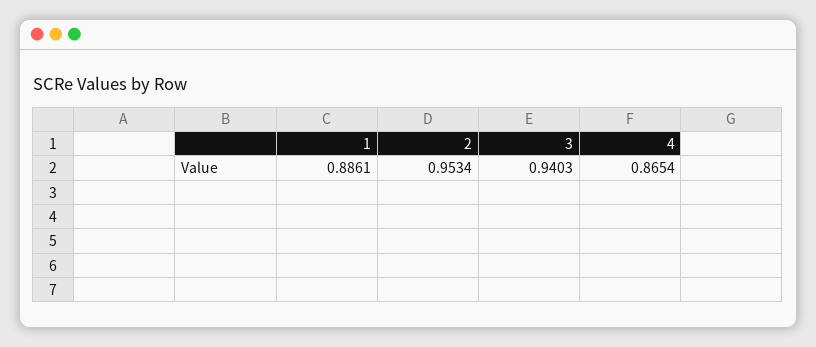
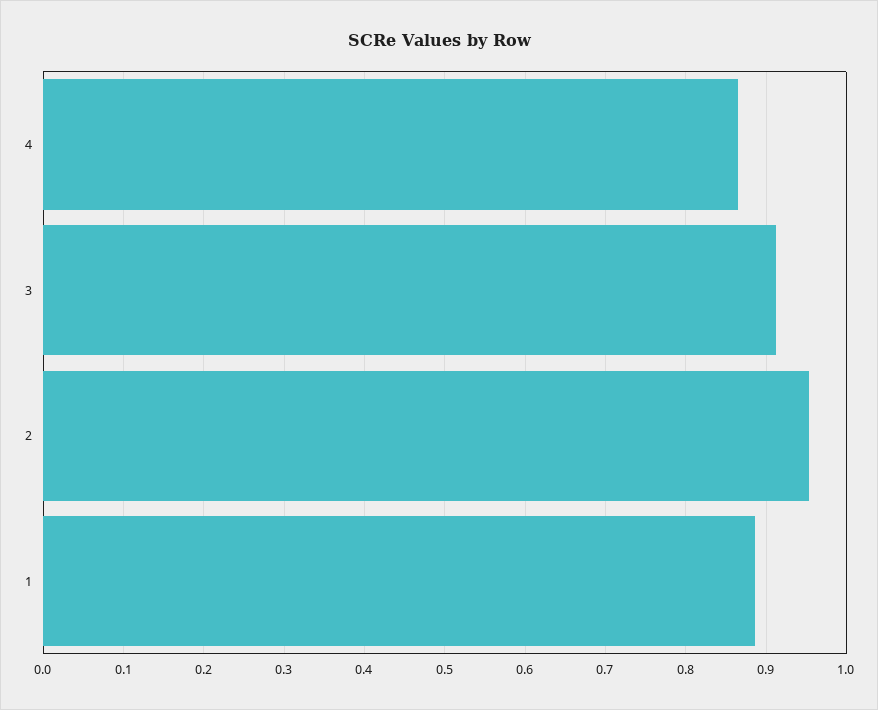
  {
    "1": 0.8861,
    "2": 0.9534,
-   "3": 0.9403,
+   "3": 0.91,
    "4": 0.8654
  }

